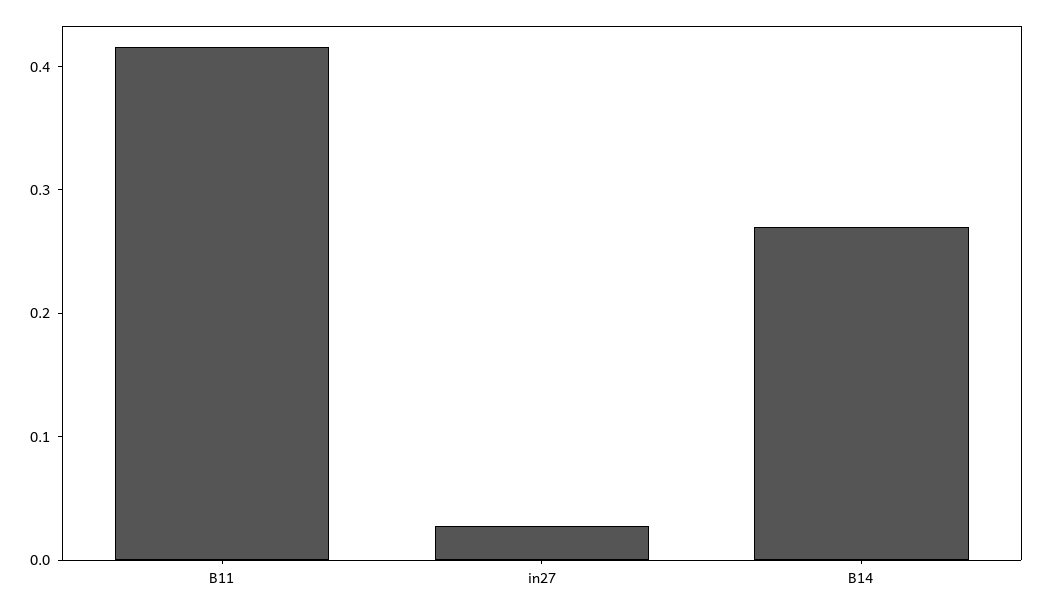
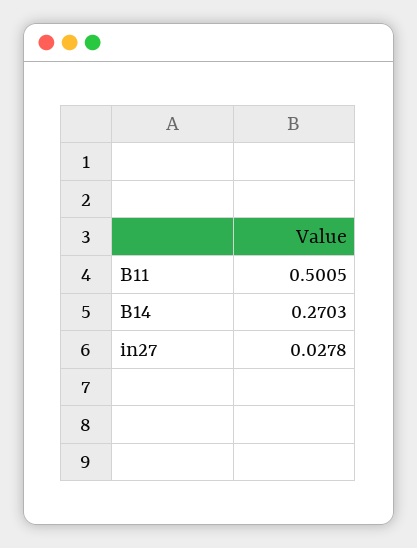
  {
-   "B11": 0.42,
+   "B11": 0.5005,
    "in27": 0.0278,
    "B14": 0.2703
  }

